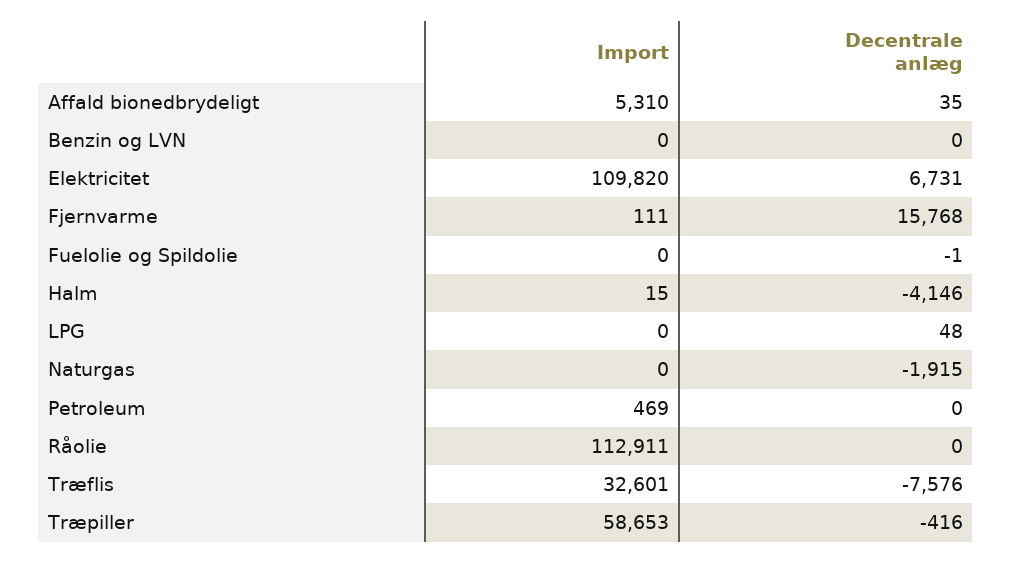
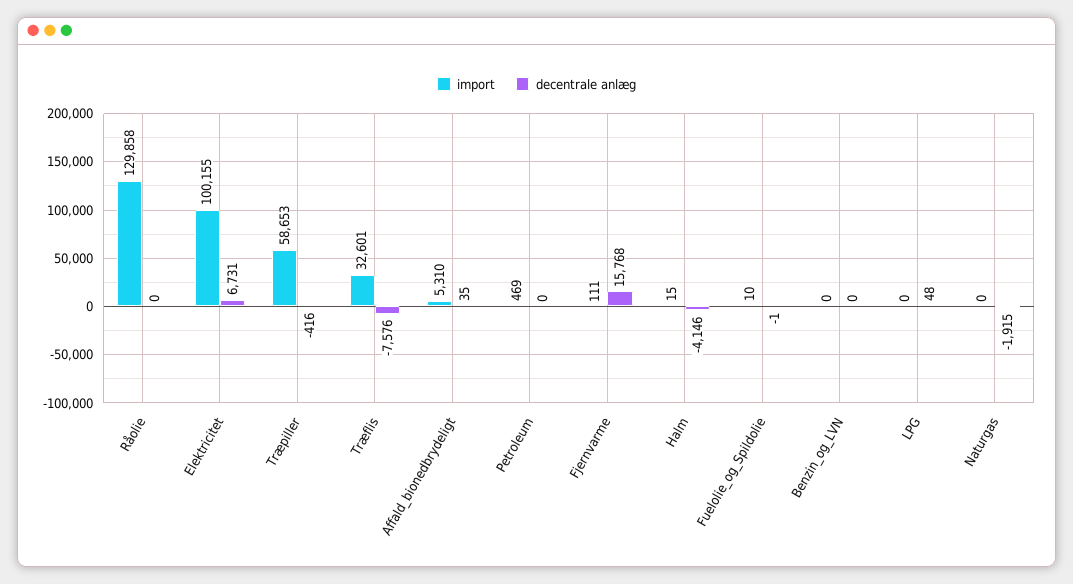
  {
    "Import": {
      "Affald bionedbrydeligt": 5310,
      "Benzin og LVN": 0,
-     "Elektricitet": 109820,
+     "Elektricitet": 100155,
      "Fjernvarme": 111,
-     "Fuelolie og Spildolie": 0,
+     "Fuelolie og Spildolie": 10,
      "Halm": 15,
      "LPG": 0,
      "Naturgas": 0,
      "Petroleum": 469,
-     "Råolie": 112911,
+     "Råolie": 129858,
      "Træflis": 32601,
      "Træpiller": 58653
    },
    "Decentrale anlæg": {
      "Affald bionedbrydeligt": 35,
      "Benzin og LVN": 0,
      "Elektricitet": 6731,
      "Fjernvarme": 15768,
      "Fuelolie og Spildolie": -1,
      "Halm": -4146,
      "LPG": 48,
      "Naturgas": -1915,
      "Petroleum": 0,
      "Råolie": 0,
      "Træflis": -7576,
      "Træpiller": -416
    }
  }

